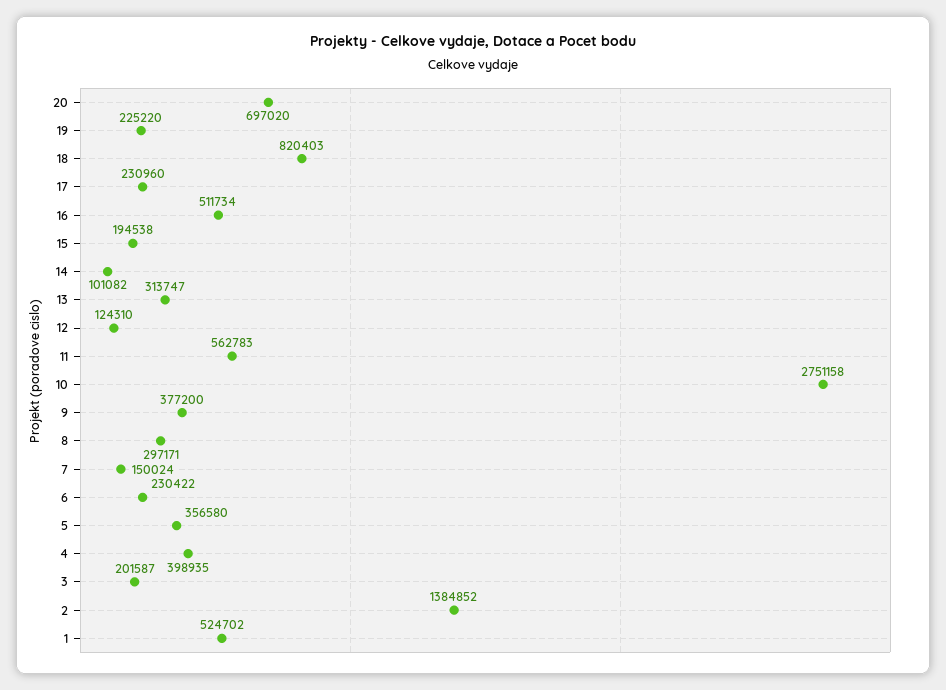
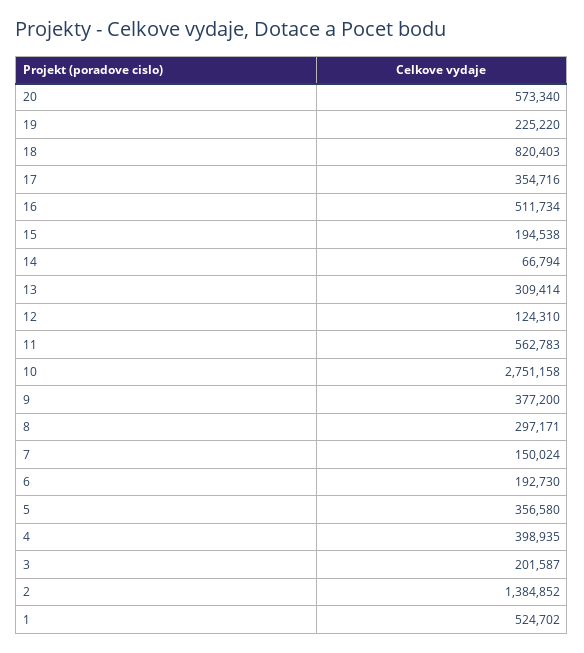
  {
-   "20": 697020,
+   "20": 573340,
    "19": 225220,
    "18": 820403,
-   "17": 230960,
+   "17": 354716,
    "16": 511734,
    "15": 194538,
-   "14": 101082,
+   "14": 66794,
-   "13": 313747,
+   "13": 309414,
    "12": 124310,
    "11": 562783,
    "10": 2751158,
    "9": 377200,
    "8": 297171,
    "7": 150024,
-   "6": 230422,
+   "6": 192730,
    "5": 356580,
    "4": 398935,
    "3": 201587,
    "2": 1384852,
    "1": 524702
  }

